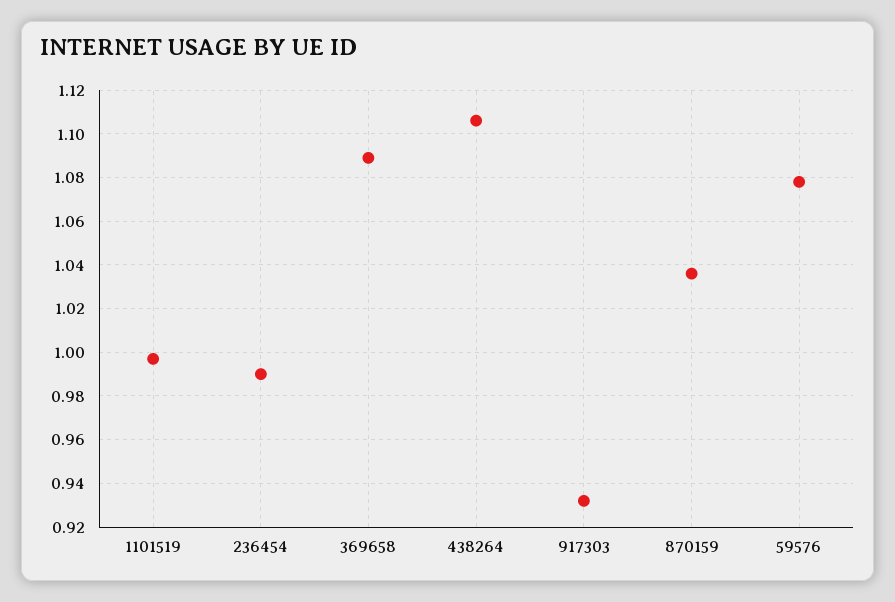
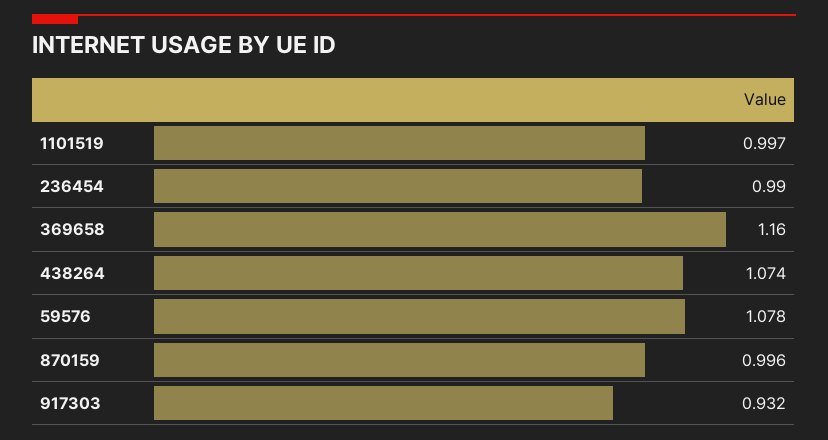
  {
    "1101519": 0.997,
    "236454": 0.99,
-   "369658": 1.09,
+   "369658": 1.16,
-   "438264": 1.105,
+   "438264": 1.074,
    "917303": 0.932,
-   "870159": 1.035,
+   "870159": 0.996,
    "59576": 1.078
  }

